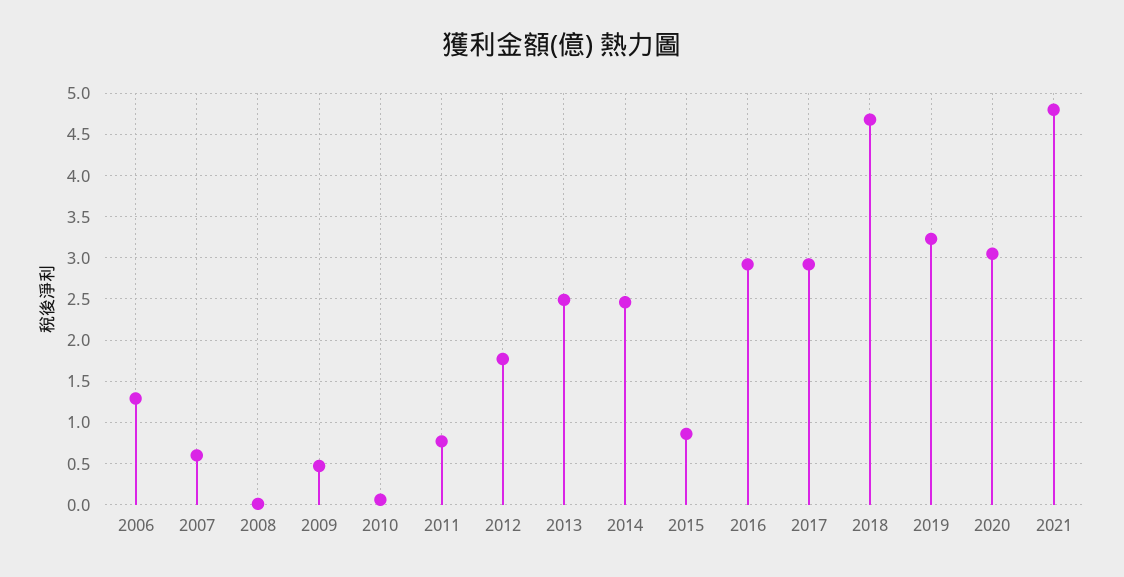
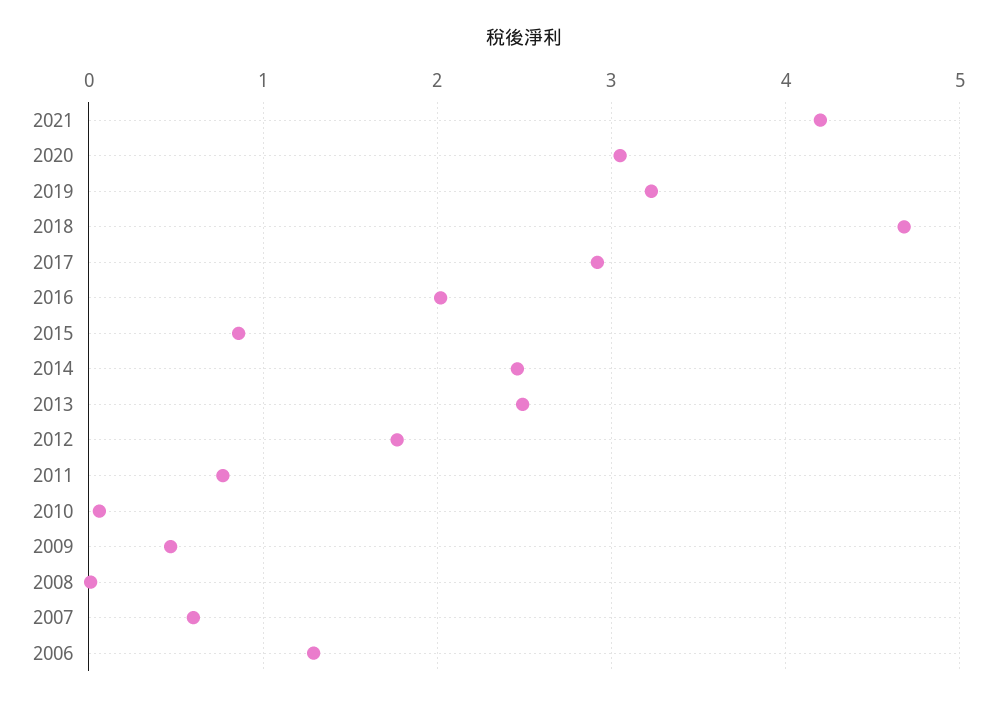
  {
    "2006": 1.3,
    "2007": 0.6,
    "2008": 0,
    "2009": 0.5,
    "2010": 0.1,
    "2011": 0.8,
    "2012": 1.8,
    "2013": 2.5,
    "2014": 2.5,
    "2015": 0.9,
-   "2016": 2.9,
+   "2016": 2,
    "2017": 2.9,
    "2018": 4.7,
    "2019": 3.2,
    "2020": 3.1,
-   "2021": 4.8
+   "2021": 4.2
  }

